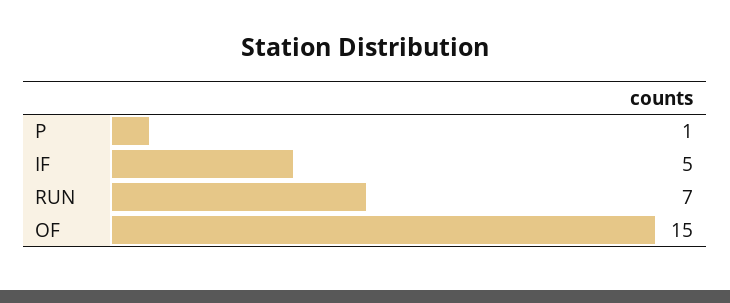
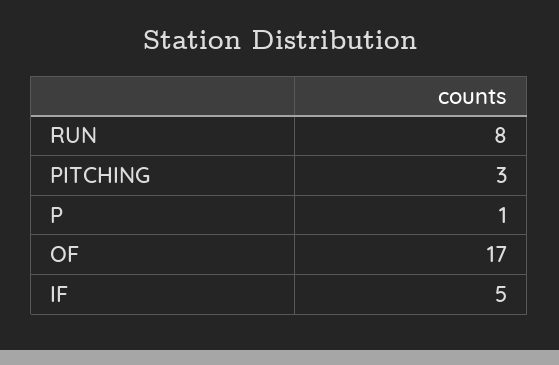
  {
    "P": 1,
    "IF": 5,
-   "RUN": 7,
+   "RUN": 8,
-   "OF": 15
+   "OF": 17,
+   "PITCHING": 3
  }

